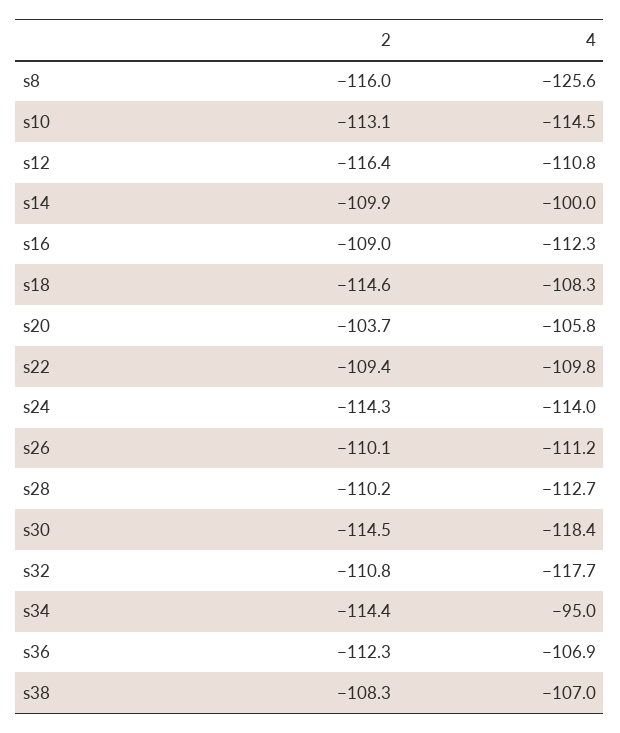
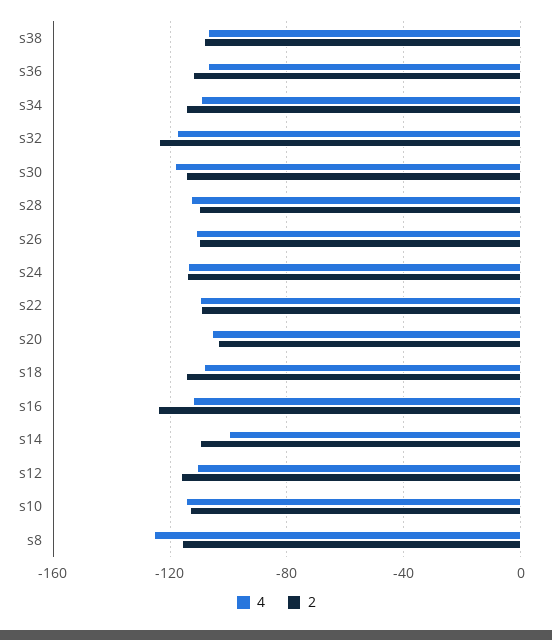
  {
    "2": {
      "s8": -116,
      "s10": -113.1,
      "s12": -116.4,
      "s14": -109.9,
-     "s16": -109,
+     "s16": -125,
      "s18": -114.6,
      "s20": -103.7,
      "s22": -109.4,
      "s24": -114.3,
      "s26": -110.1,
      "s28": -110.2,
      "s30": -114.5,
-     "s32": -110.8,
+     "s32": -125,
      "s34": -114.4,
      "s36": -112.3,
      "s38": -108.3
    },
    "4": {
      "s8": -125.6,
      "s10": -114.5,
      "s12": -110.8,
      "s14": -100,
      "s16": -112.3,
      "s18": -108.3,
      "s20": -105.8,
      "s22": -109.8,
      "s24": -114,
      "s26": -111.2,
      "s28": -112.7,
      "s30": -118.4,
      "s32": -117.7,
-     "s34": -95,
+     "s34": -110,
      "s36": -106.9,
      "s38": -107
    }
  }

